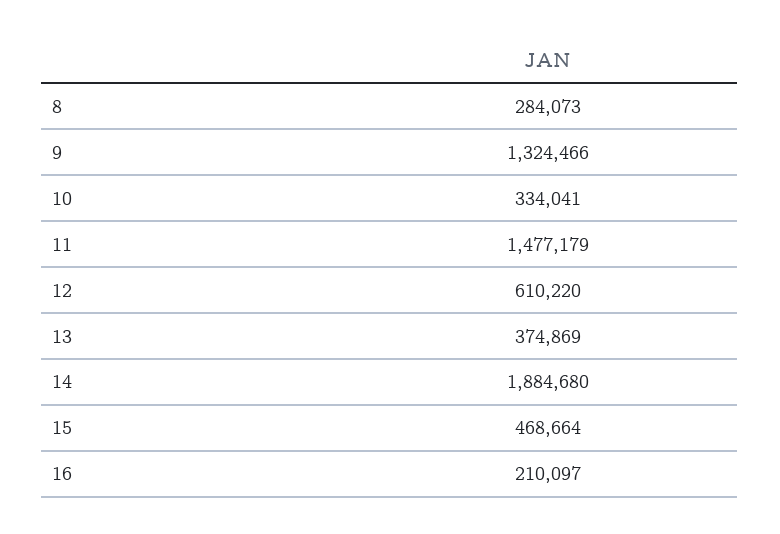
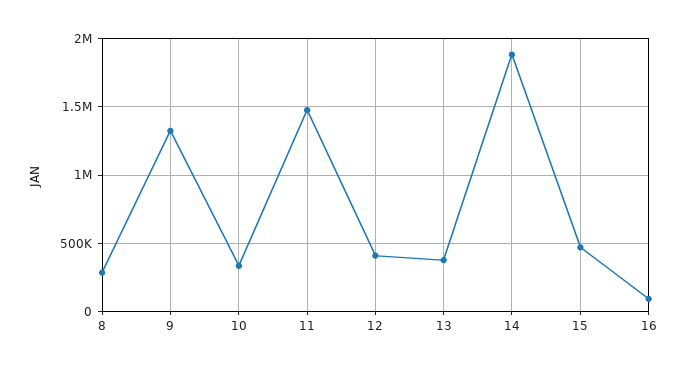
  {
    "8": 284073,
    "9": 1324466,
    "10": 334041,
    "11": 1477179,
-   "12": 610220,
+   "12": 400000,
    "13": 374869,
    "14": 1884680,
    "15": 468664,
-   "16": 210097
+   "16": 100000
  }

